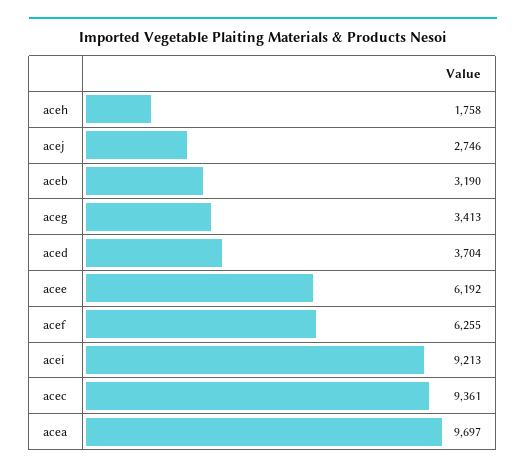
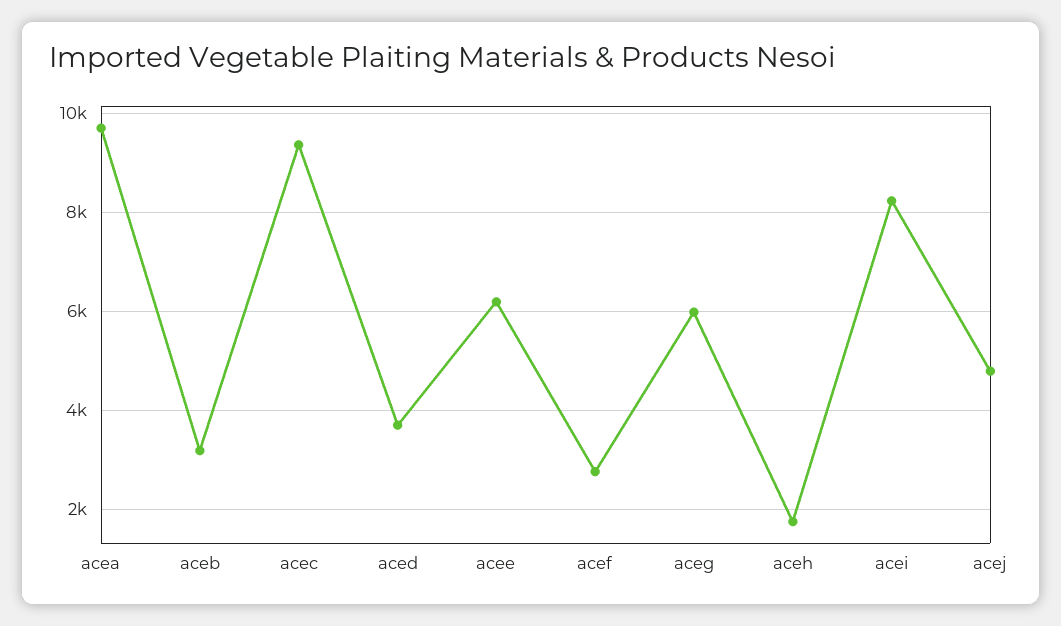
  {
    "aceh": 1758,
-   "acej": 2746,
+   "acej": 4800,
    "aceb": 3190,
-   "aceg": 3413,
+   "aceg": 6000,
    "aced": 3704,
    "acee": 6192,
-   "acef": 6255,
+   "acef": 2800,
-   "acei": 9213,
+   "acei": 8200,
    "acec": 9361,
    "acea": 9697
  }

